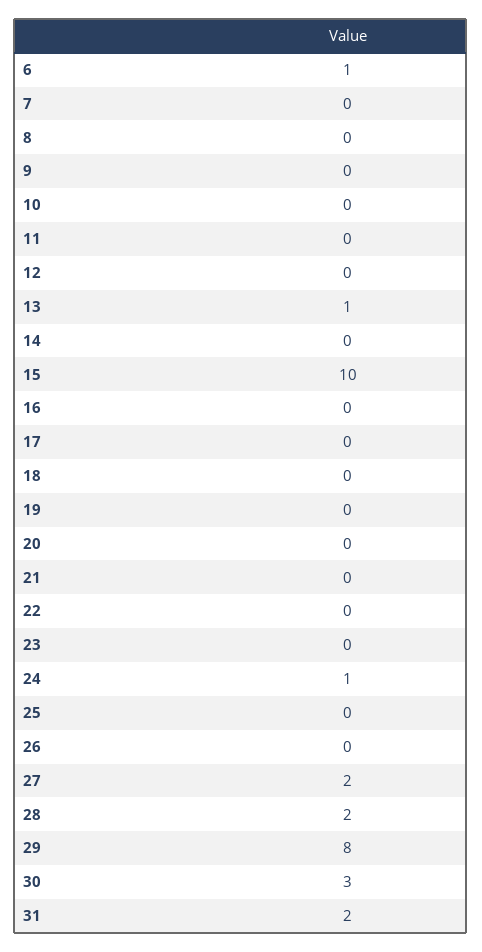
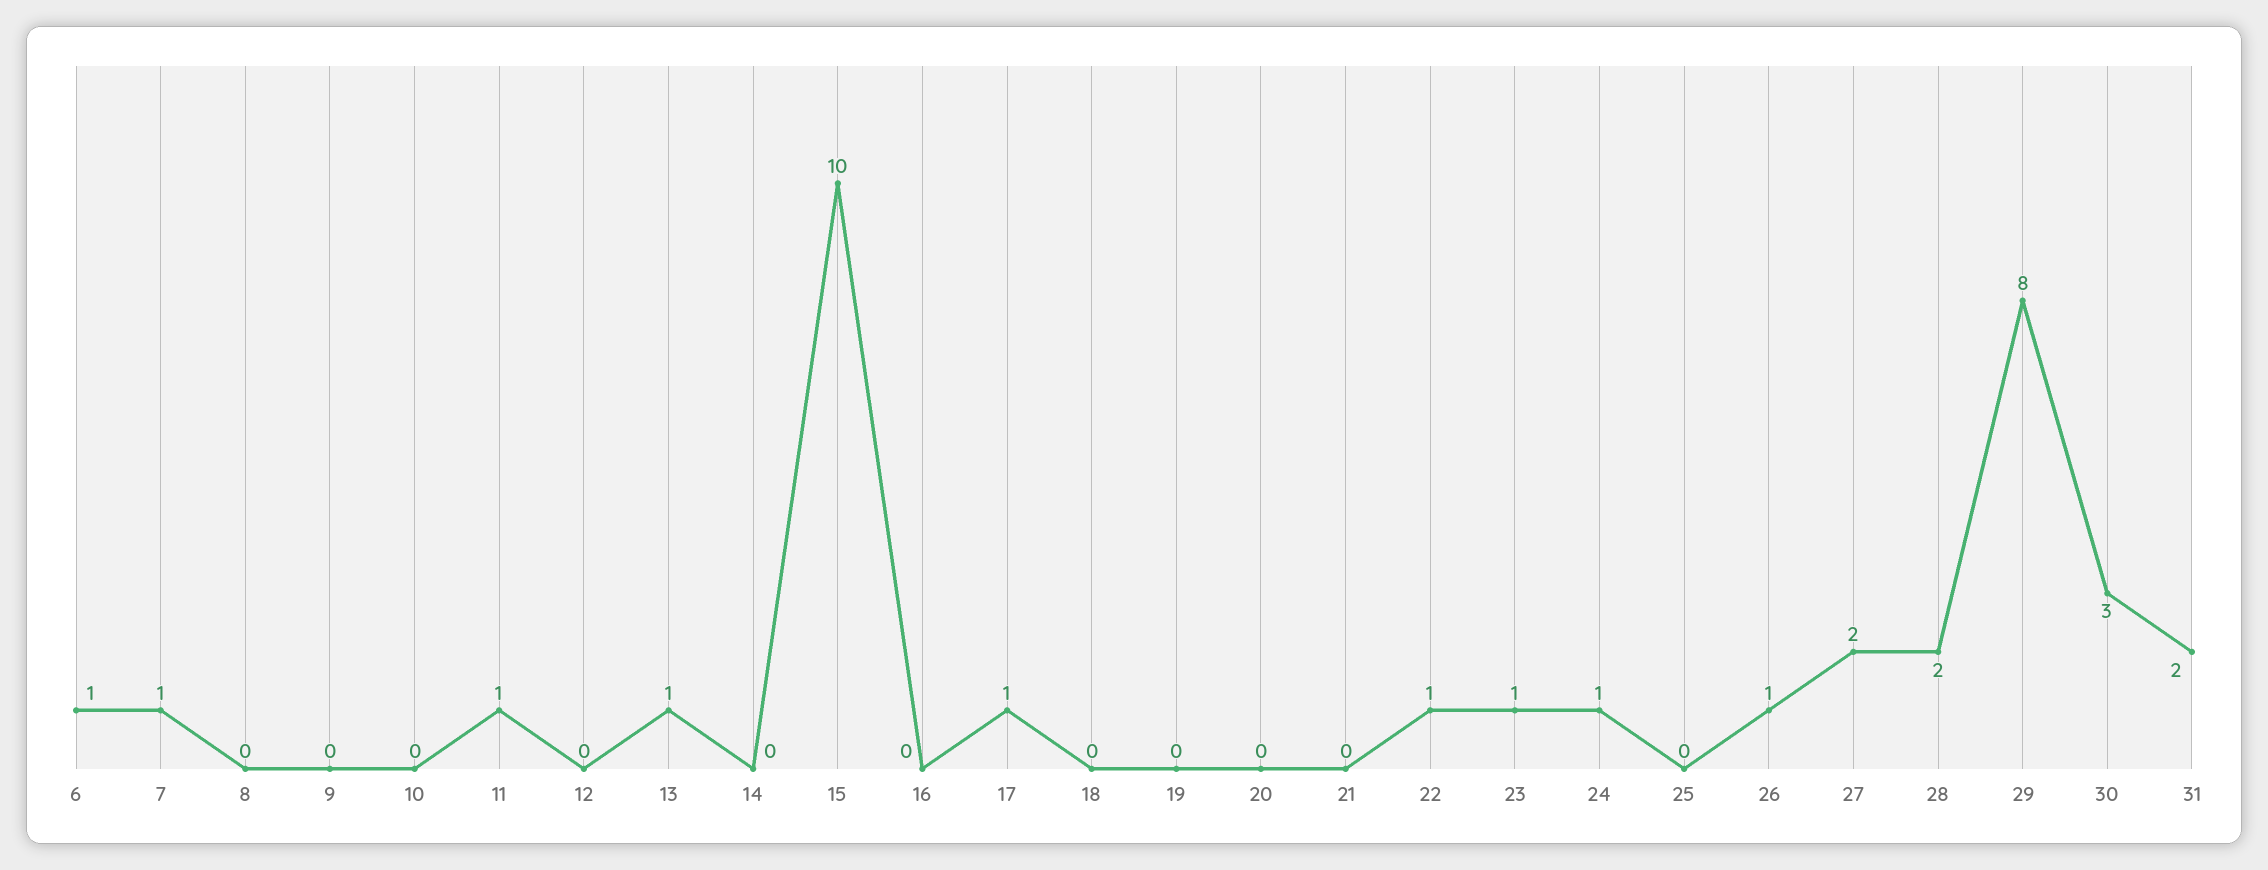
  {
    "6": 1,
-   "7": 0,
+   "7": 1,
    "8": 0,
    "9": 0,
    "10": 0,
-   "11": 0,
+   "11": 1,
    "12": 0,
    "13": 1,
    "14": 0,
    "15": 10,
    "16": 0,
-   "17": 0,
+   "17": 1,
    "18": 0,
    "19": 0,
    "20": 0,
    "21": 0,
-   "22": 0,
+   "22": 1,
-   "23": 0,
+   "23": 1,
    "24": 1,
    "25": 0,
-   "26": 0,
+   "26": 1,
    "27": 2,
    "28": 2,
    "29": 8,
    "30": 3,
    "31": 2
  }

